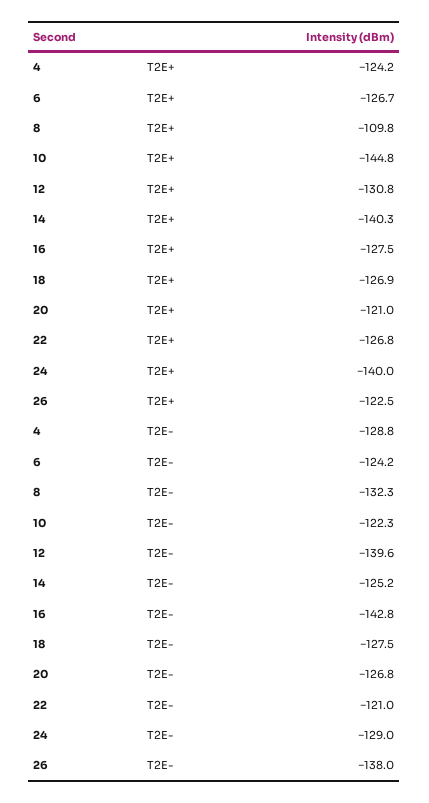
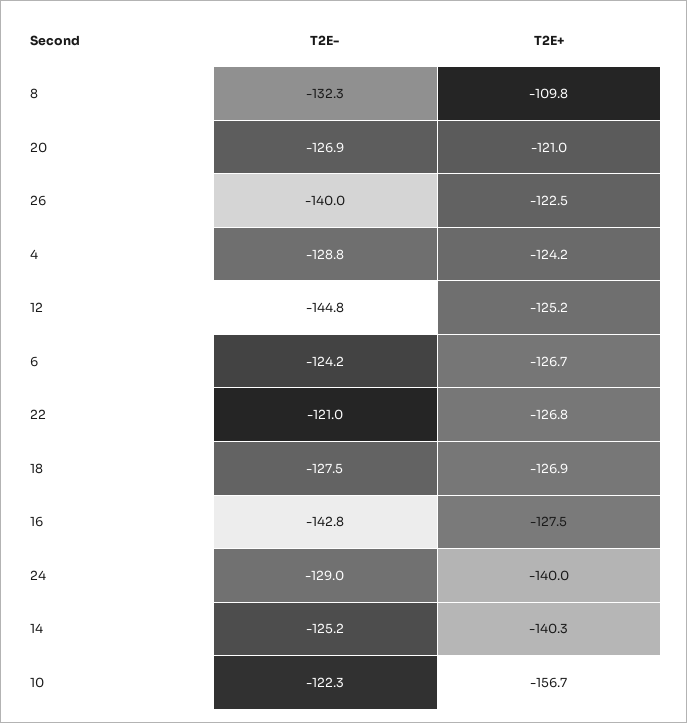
  {
    "4": {
      "T2E+": -124.2,
      "T2E-": -128.8
    },
    "6": {
      "T2E+": -126.7,
      "T2E-": -124.2
    },
    "8": {
      "T2E+": -109.8,
      "T2E-": -132.3
    },
    "10": {
-     "T2E+": -144.8,
+     "T2E+": -156.7,
      "T2E-": -122.3
    },
    "12": {
-     "T2E+": -130.8,
+     "T2E+": -125.2,
-     "T2E-": -139.6
+     "T2E-": -144.8
    },
    "14": {
      "T2E+": -140.3,
      "T2E-": -125.2
    },
    "16": {
      "T2E+": -127.5,
      "T2E-": -142.8
    },
    "18": {
      "T2E+": -126.9,
      "T2E-": -127.5
    },
    "20": {
      "T2E+": -121,
-     "T2E-": -126.8
+     "T2E-": -126.9
    },
    "22": {
      "T2E+": -126.8,
      "T2E-": -121
    },
    "24": {
      "T2E+": -140,
      "T2E-": -129
    },
    "26": {
      "T2E+": -122.5,
-     "T2E-": -138
+     "T2E-": -140
    }
  }

